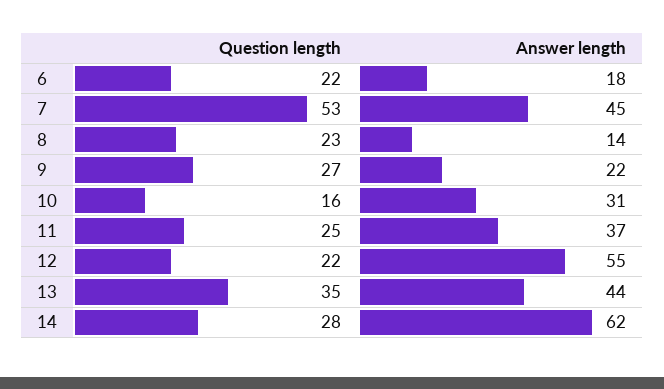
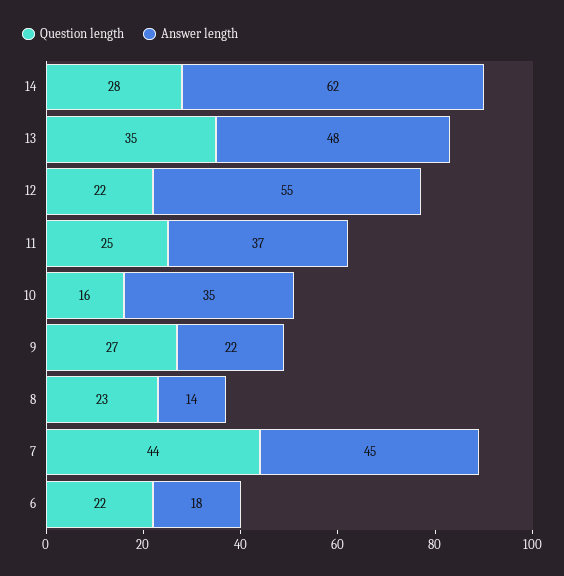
  {
    "Question length": {
      "6": 22,
-     "7": 53,
+     "7": 44,
      "8": 23,
      "9": 27,
      "10": 16,
      "11": 25,
      "12": 22,
      "13": 35,
      "14": 28
    },
    "Answer length": {
      "6": 18,
      "7": 45,
      "8": 14,
      "9": 22,
-     "10": 31,
+     "10": 35,
      "11": 37,
      "12": 55,
-     "13": 44,
+     "13": 48,
      "14": 62
    }
  }

